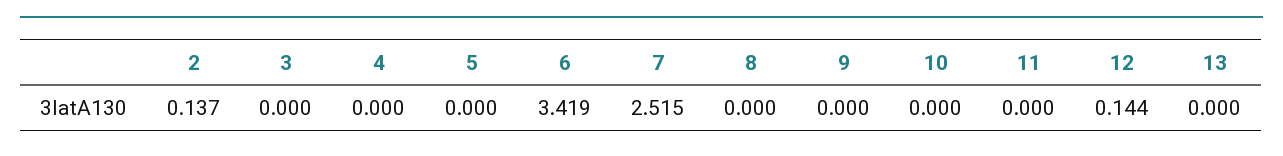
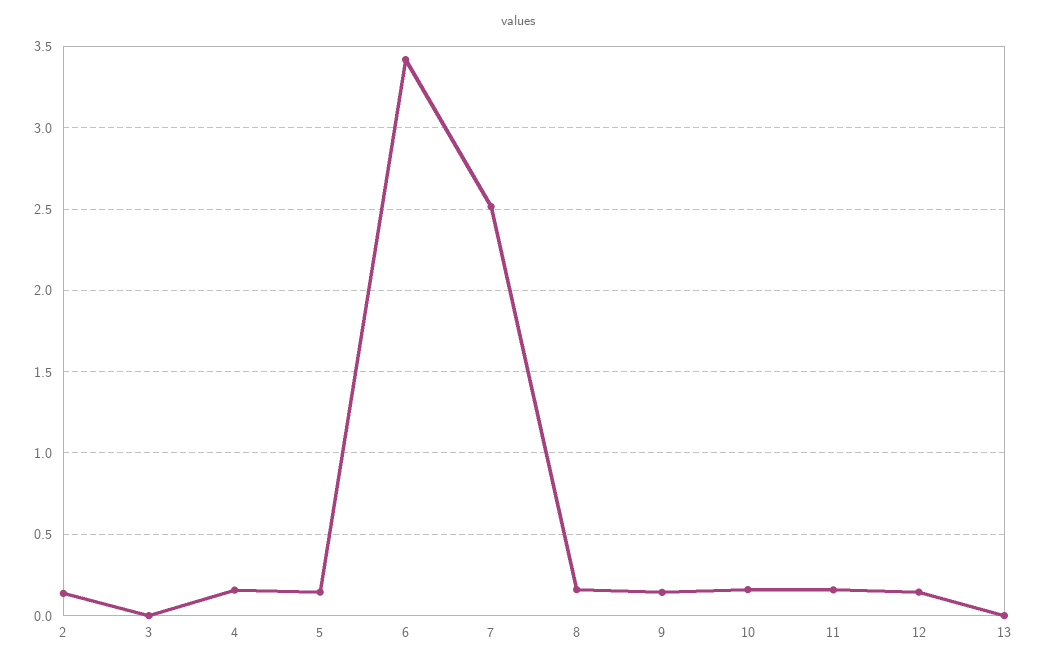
  {
    "2": 0.137,
    "3": 0,
-   "4": 0,
+   "4": 0.15,
-   "5": 0,
+   "5": 0.15,
    "6": 3.419,
    "7": 2.515,
-   "8": 0,
+   "8": 0.15,
-   "9": 0,
+   "9": 0.15,
-   "10": 0,
+   "10": 0.15,
-   "11": 0,
+   "11": 0.15,
    "12": 0.144,
    "13": 0
  }

